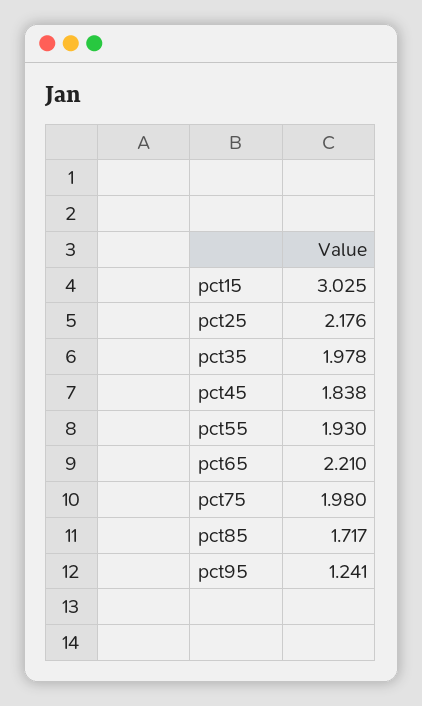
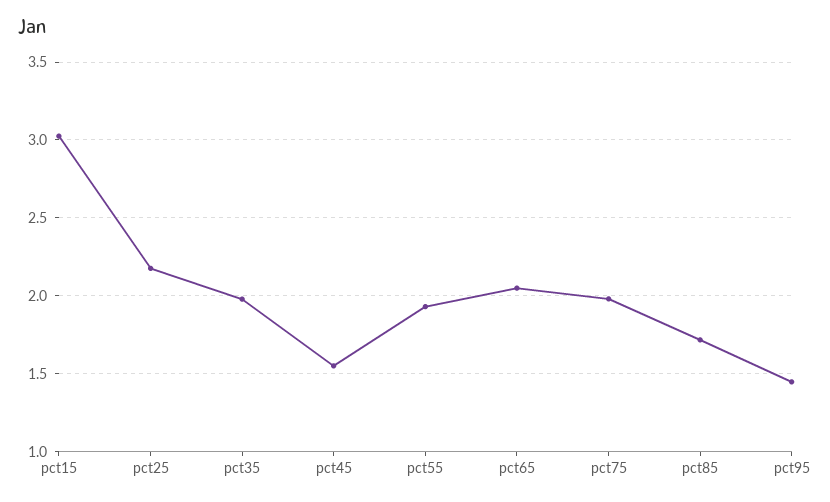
  {
    "pct15": 3.025,
    "pct25": 2.176,
    "pct35": 1.978,
-   "pct45": 1.838,
+   "pct45": 1.55,
    "pct55": 1.93,
-   "pct65": 2.21,
+   "pct65": 2.05,
    "pct75": 1.98,
    "pct85": 1.717,
-   "pct95": 1.241
+   "pct95": 1.45
  }

